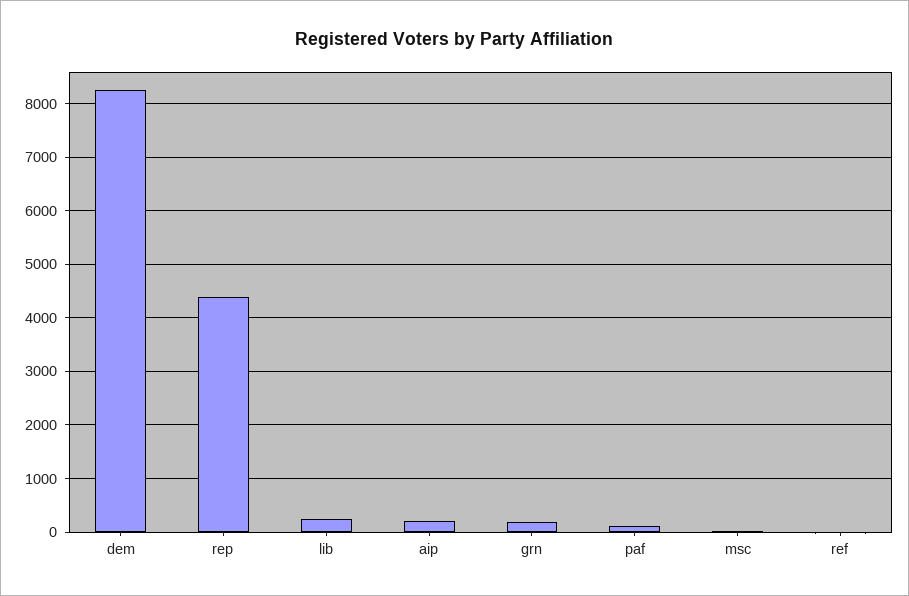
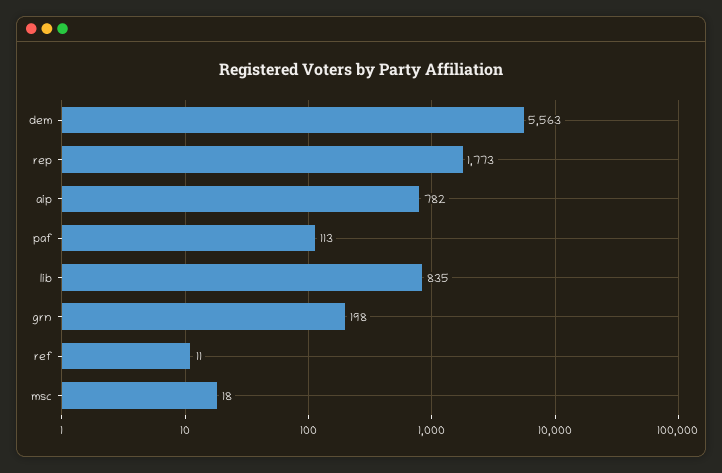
  {
-   "dem": 8200,
+   "dem": 5563,
-   "rep": 4400,
+   "rep": 1773,
-   "lib": 200,
+   "lib": 835,
-   "aip": 200,
+   "aip": 782,
    "grn": 198,
    "paf": 113,
    "msc": 18,
    "ref": 11
  }

